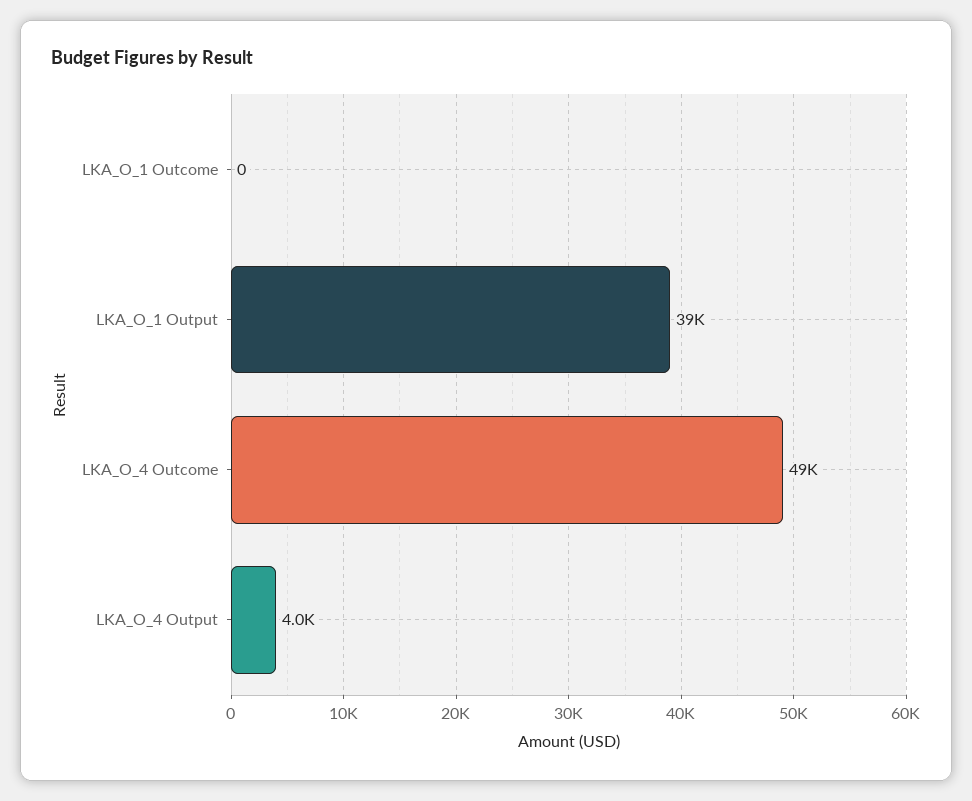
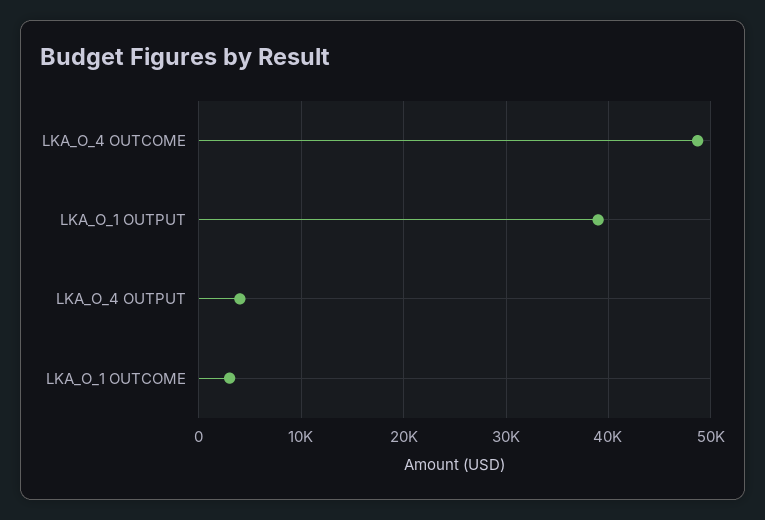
  {
-   "LKA_O_1 Outcome": 0,
+   "LKA_O_1 Outcome": 3000,
    "LKA_O_1 Output": 39000,
    "LKA_O_4 Outcome": 49000,
    "LKA_O_4 Output": 4000
  }

